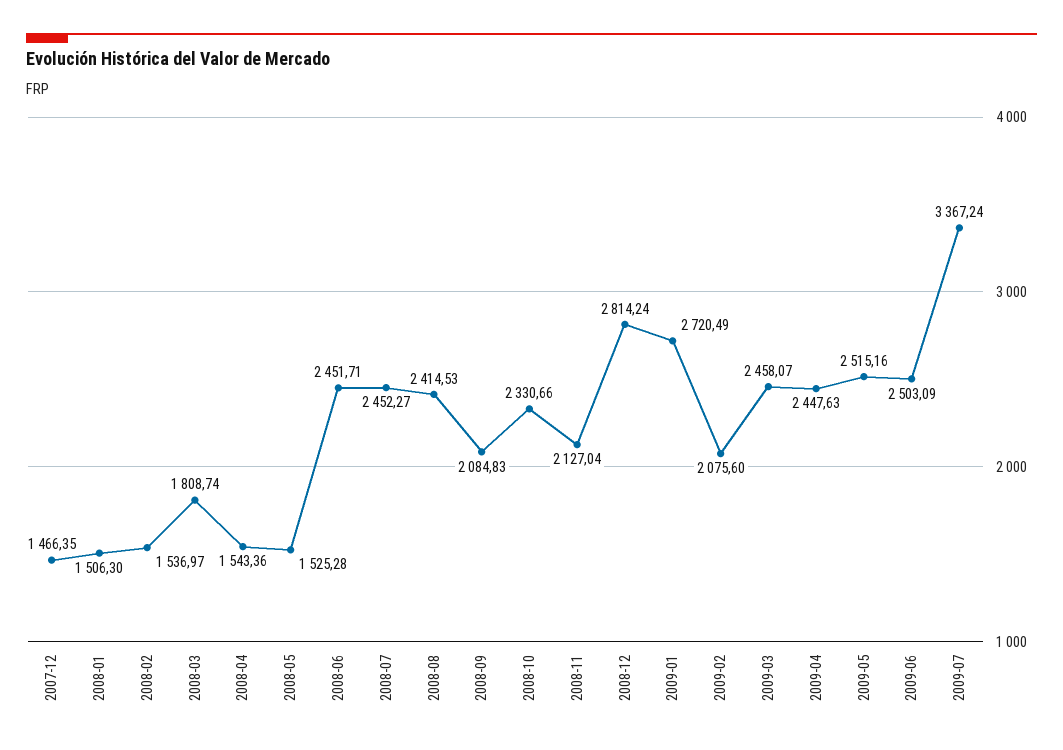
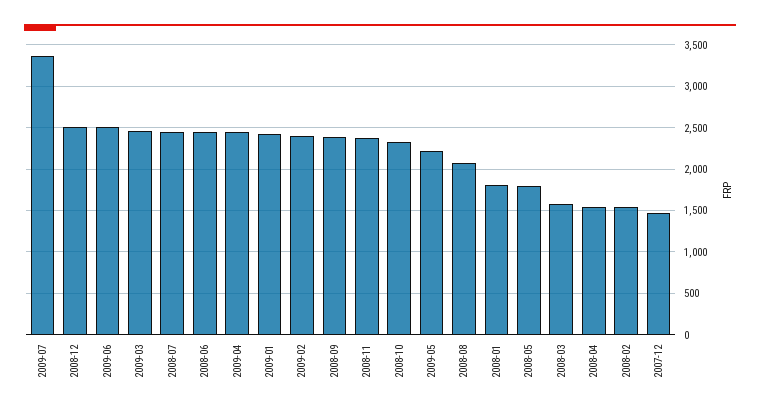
  {
    "2007-12": 1466.35,
-   "2008-01": 1506.3,
+   "2008-01": 1800,
    "2008-02": 1536.97,
-   "2008-03": 1808.74,
+   "2008-03": 1600,
    "2008-04": 1543.36,
-   "2008-05": 1525.28,
+   "2008-05": 1800,
    "2008-06": 2451.71,
    "2008-07": 2452.27,
-   "2008-08": 2414.53,
+   "2008-08": 2100,
-   "2008-09": 2084.83,
+   "2008-09": 2400,
    "2008-10": 2330.66,
-   "2008-11": 2127.04,
+   "2008-11": 2400,
-   "2008-12": 2814.24,
+   "2008-12": 2500,
-   "2009-01": 2720.49,
+   "2009-01": 2400,
-   "2009-02": 2075.6,
+   "2009-02": 2400,
    "2009-03": 2458.07,
    "2009-04": 2447.63,
-   "2009-05": 2515.16,
+   "2009-05": 2200,
    "2009-06": 2503.09,
    "2009-07": 3367.24
  }

